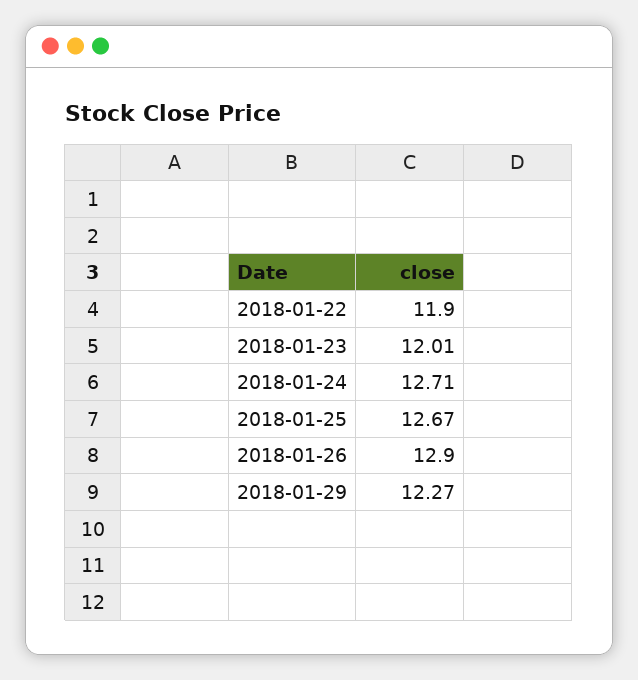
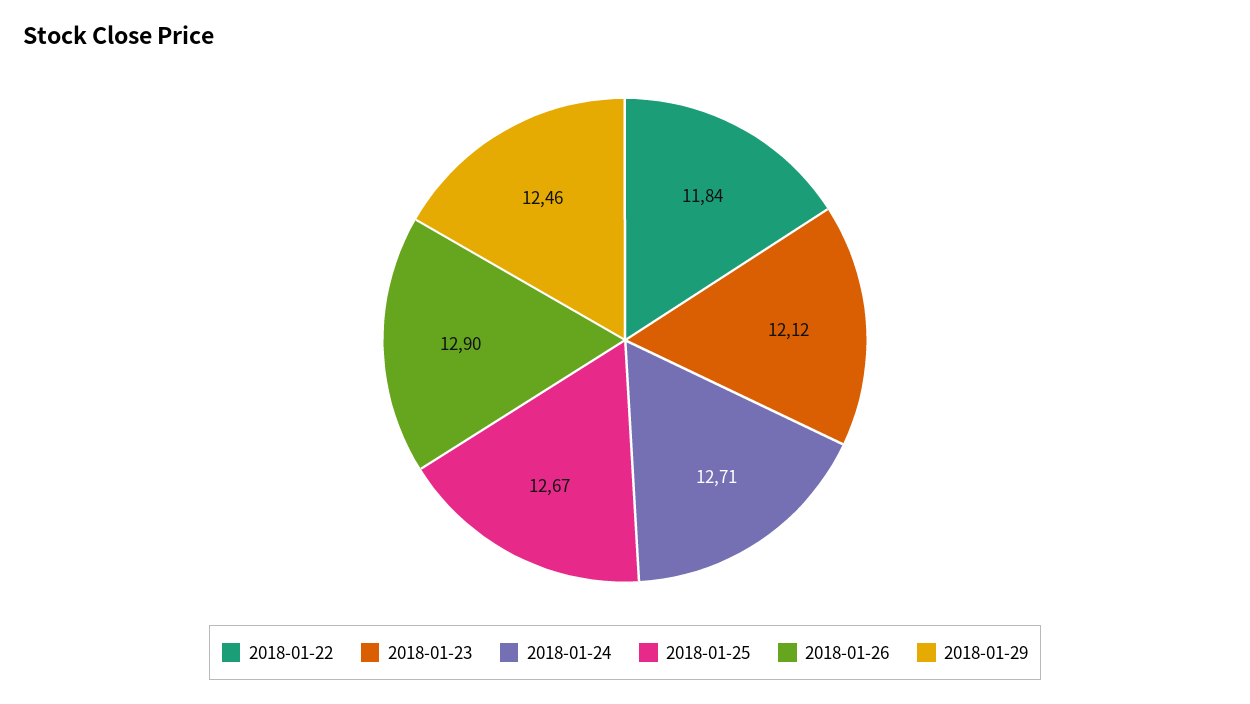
  {
-   "2018-01-22": 11.9,
+   "2018-01-22": 11.84,
-   "2018-01-23": 12.01,
+   "2018-01-23": 12.12,
    "2018-01-24": 12.71,
    "2018-01-25": 12.67,
    "2018-01-26": 12.9,
-   "2018-01-29": 12.27
+   "2018-01-29": 12.46
  }

